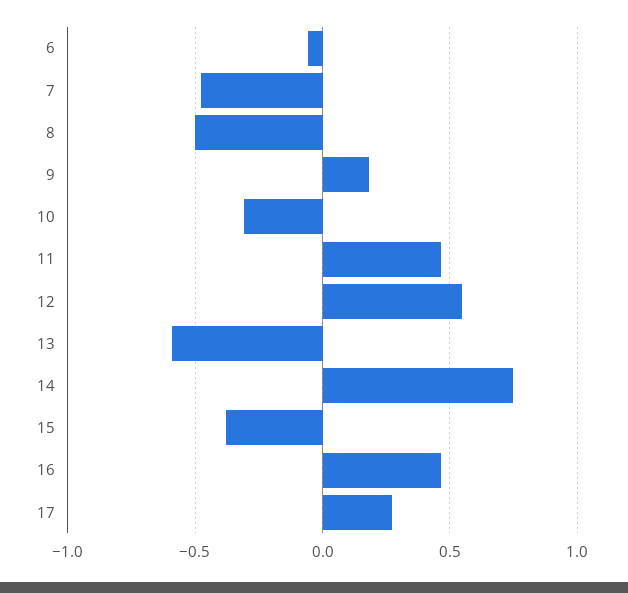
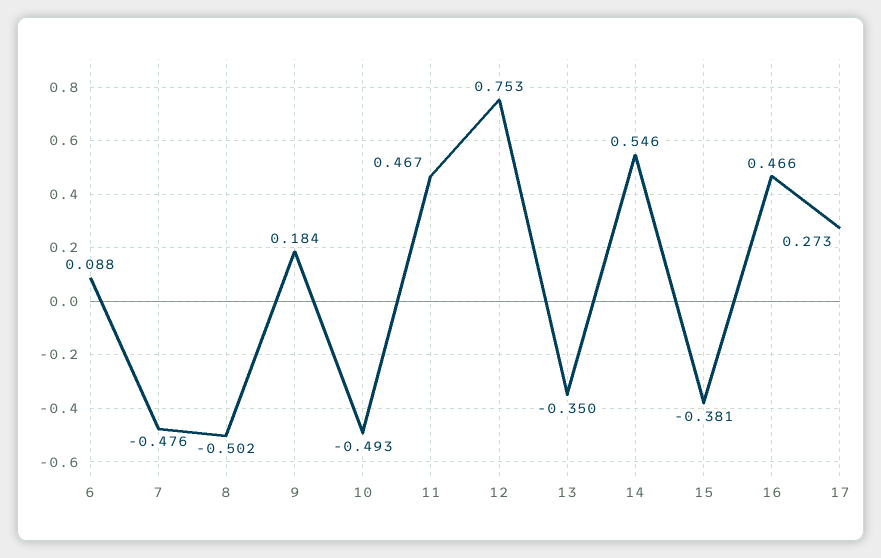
  {
-   "6": -0.05,
+   "6": 0.088,
    "7": -0.476,
    "8": -0.502,
    "9": 0.184,
-   "10": -0.3,
+   "10": -0.493,
    "11": 0.467,
-   "12": 0.55,
+   "12": 0.753,
-   "13": -0.6,
+   "13": -0.35,
-   "14": 0.75,
+   "14": 0.546,
    "15": -0.381,
    "16": 0.466,
    "17": 0.273
  }

